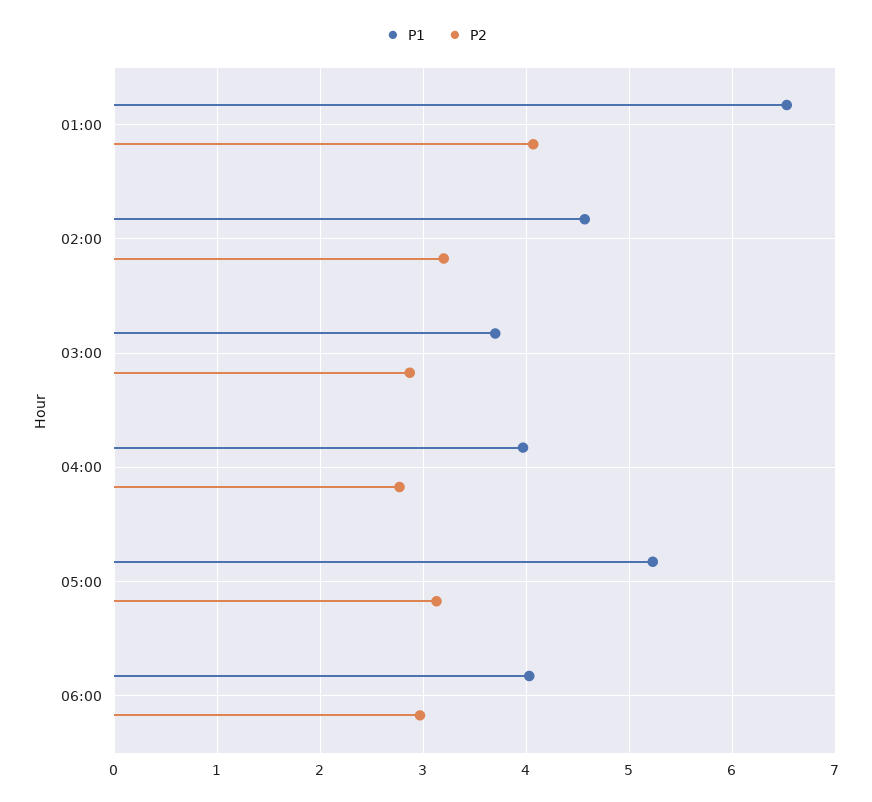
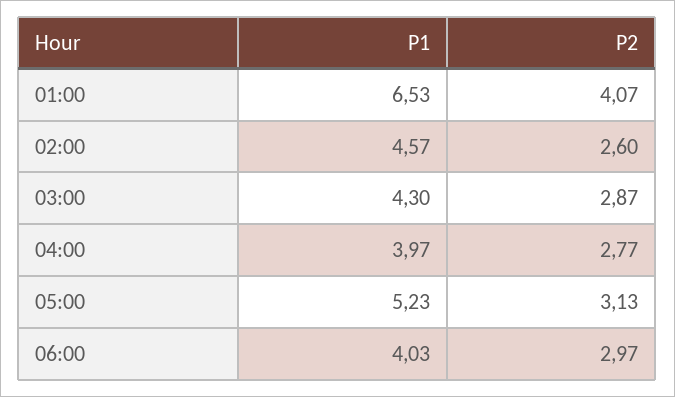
  {
    "P1": {
      "01:00": 6.53,
      "02:00": 4.57,
-     "03:00": 3.7,
+     "03:00": 4.3,
      "04:00": 3.97,
      "05:00": 5.23,
      "06:00": 4.03
    },
    "P2": {
      "01:00": 4.07,
-     "02:00": 3.2,
+     "02:00": 2.6,
      "03:00": 2.87,
      "04:00": 2.77,
      "05:00": 3.13,
      "06:00": 2.97
    }
  }

